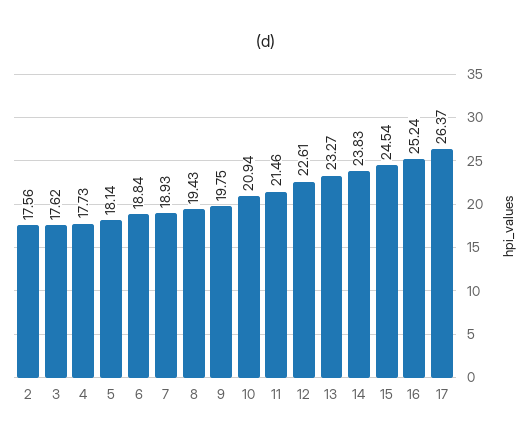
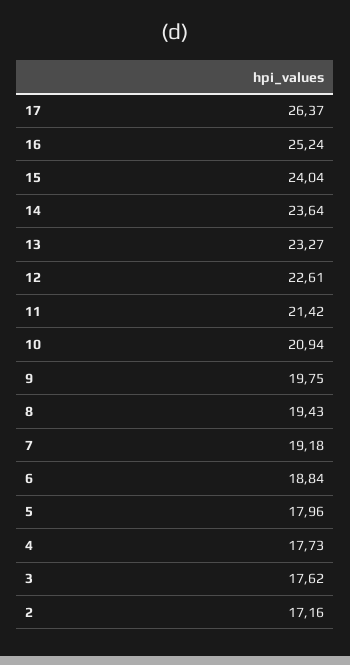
  {
-   "2": 17.56,
+   "2": 17.16,
    "3": 17.62,
    "4": 17.73,
-   "5": 18.14,
+   "5": 17.96,
    "6": 18.84,
-   "7": 18.93,
+   "7": 19.18,
    "8": 19.43,
    "9": 19.75,
    "10": 20.94,
-   "11": 21.46,
+   "11": 21.42,
    "12": 22.61,
    "13": 23.27,
-   "14": 23.83,
+   "14": 23.64,
-   "15": 24.54,
+   "15": 24.04,
    "16": 25.24,
    "17": 26.37
  }

